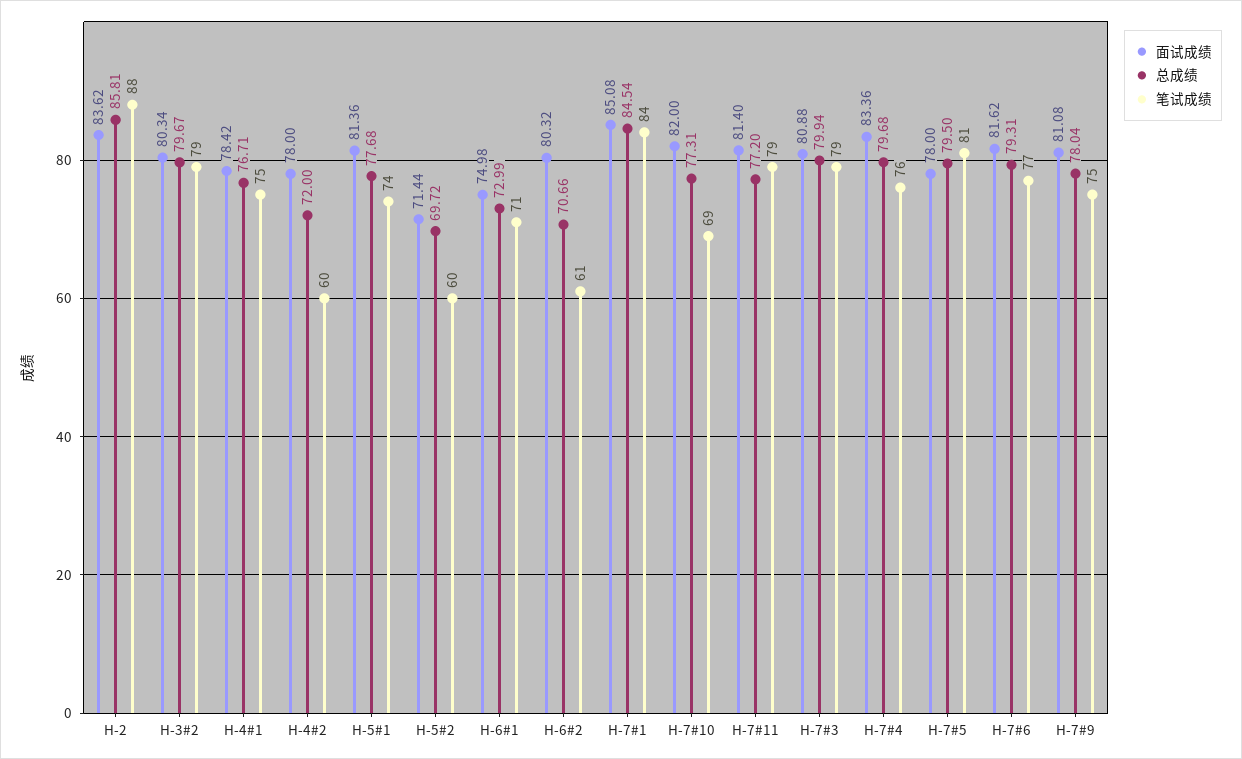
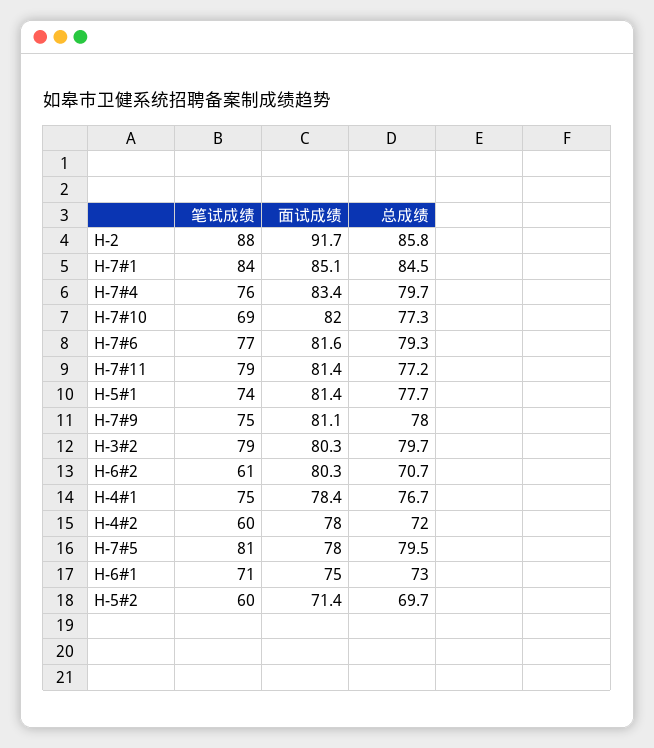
  {
    "面试成绩": {
-     "H-2": 83.62,
+     "H-2": 91.7,
      "H-3#2": 80.34,
      "H-4#1": 78.42,
      "H-4#2": 78,
      "H-5#1": 81.36,
      "H-5#2": 71.44,
      "H-6#1": 74.98,
      "H-6#2": 80.32,
      "H-7#1": 85.08,
      "H-7#10": 82,
      "H-7#11": 81.4,
-     "H-7#3": 80.88,
      "H-7#4": 83.36,
      "H-7#5": 78,
      "H-7#6": 81.62,
      "H-7#9": 81.08
    },
    "总成绩": {
      "H-2": 85.81,
      "H-3#2": 79.67,
      "H-4#1": 76.71,
      "H-4#2": 72,
      "H-5#1": 77.68,
      "H-5#2": 69.72,
      "H-6#1": 72.99,
      "H-6#2": 70.66,
      "H-7#1": 84.54,
      "H-7#10": 77.31,
      "H-7#11": 77.2,
-     "H-7#3": 79.94,
      "H-7#4": 79.68,
      "H-7#5": 79.5,
      "H-7#6": 79.31,
      "H-7#9": 78.04
    },
    "笔试成绩": {
      "H-2": 88,
      "H-3#2": 79,
      "H-4#1": 75,
      "H-4#2": 60,
      "H-5#1": 74,
      "H-5#2": 60,
      "H-6#1": 71,
      "H-6#2": 61,
      "H-7#1": 84,
      "H-7#10": 69,
      "H-7#11": 79,
-     "H-7#3": 79,
      "H-7#4": 76,
      "H-7#5": 81,
      "H-7#6": 77,
      "H-7#9": 75
    }
  }

